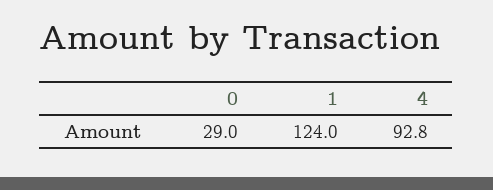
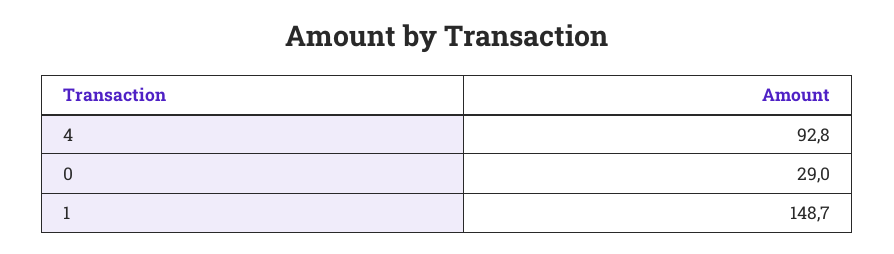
  {
    "0": 29,
-   "1": 124,
+   "1": 148.7,
    "4": 92.8
  }

